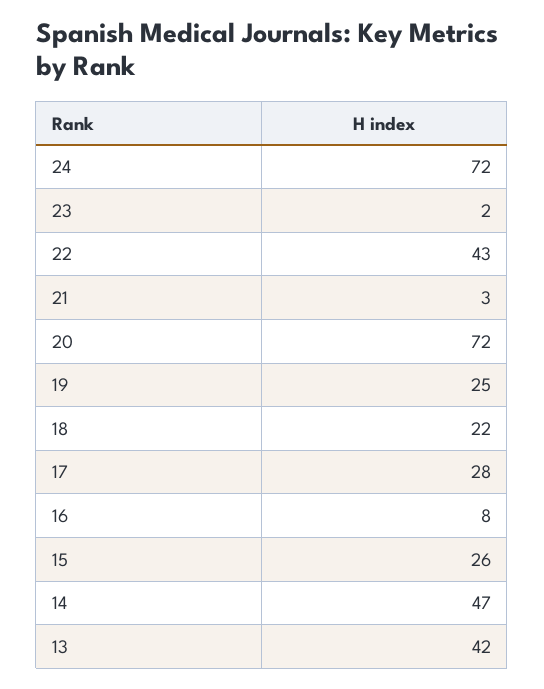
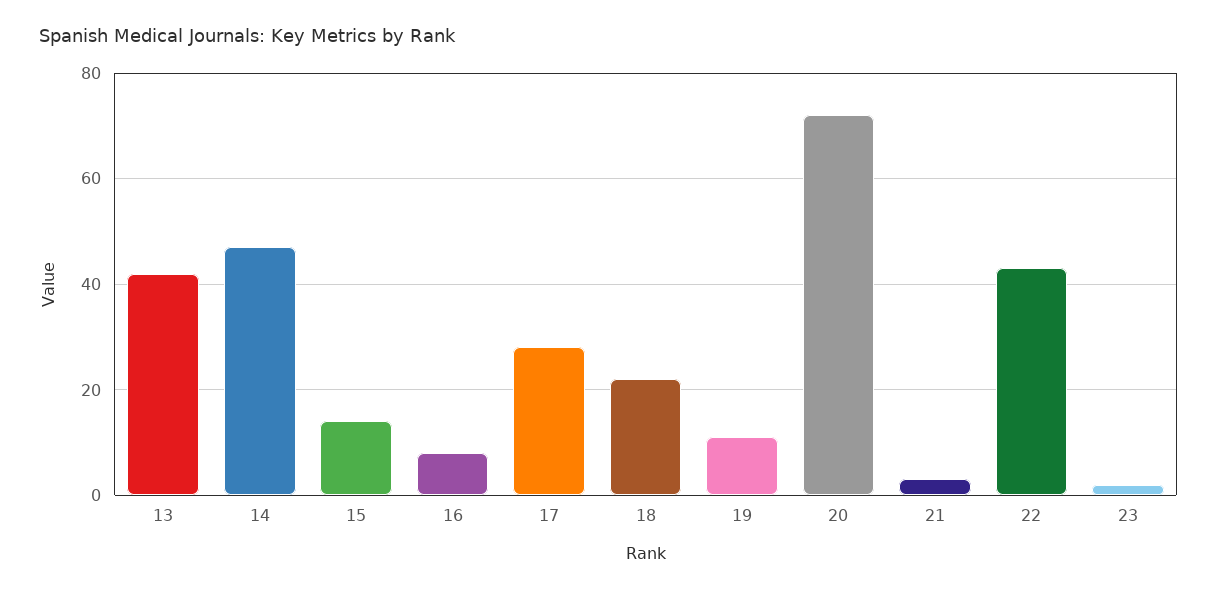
  {
-   "24": 72,
    "23": 2,
    "22": 43,
    "21": 3,
    "20": 72,
-   "19": 25,
+   "19": 10,
    "18": 22,
    "17": 28,
    "16": 8,
-   "15": 26,
+   "15": 15,
    "14": 47,
    "13": 42
  }

